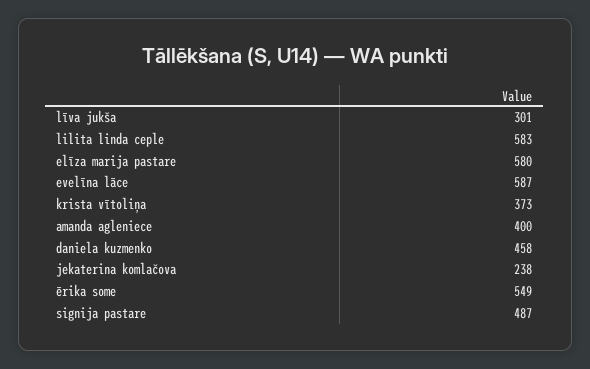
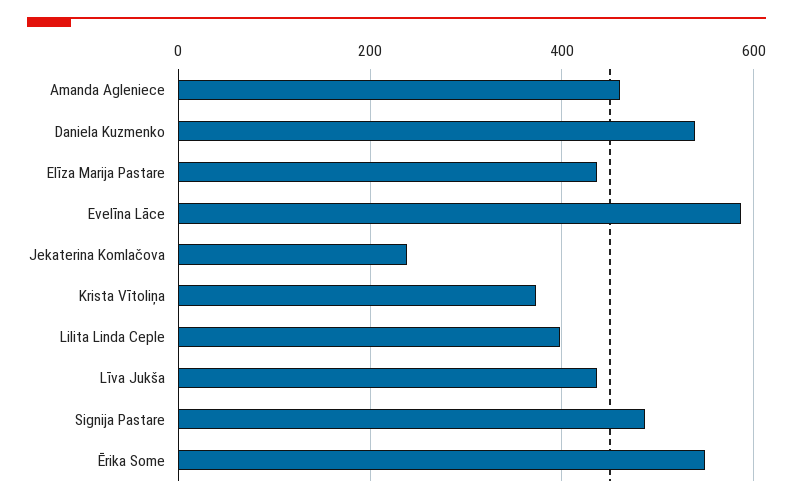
  {
-   "līva jukša": 301,
+   "līva jukša": 440,
-   "lilita linda ceple": 583,
+   "lilita linda ceple": 400,
-   "elīza marija pastare": 580,
+   "elīza marija pastare": 440,
    "evelīna lāce": 587,
    "krista vītoliņa": 373,
-   "amanda agleniece": 400,
+   "amanda agleniece": 460,
-   "daniela kuzmenko": 458,
+   "daniela kuzmenko": 540,
    "jekaterina komlačova": 238,
    "ērika some": 549,
    "signija pastare": 487
  }

